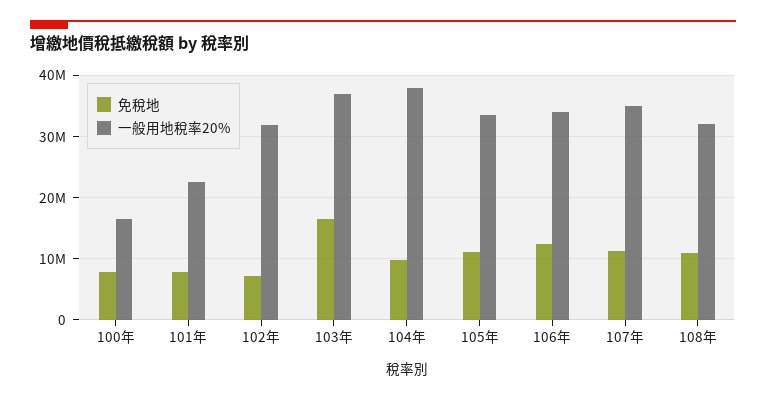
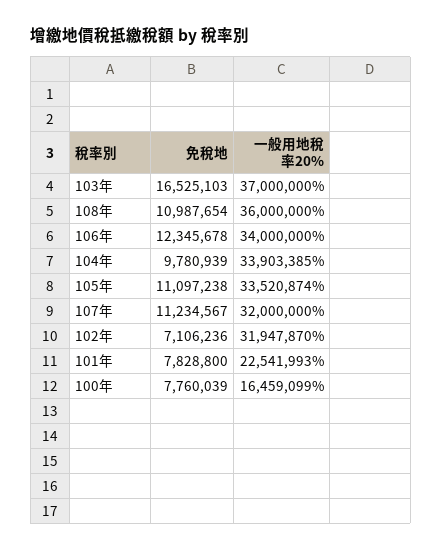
  {
    "免稅地": {
      "100年": 7760039,
      "101年": 7828800,
      "102年": 7106236,
      "103年": 16525103,
      "104年": 9780939,
      "105年": 11097238,
      "106年": 12345678,
      "107年": 11234567,
      "108年": 10987654
    },
    "一般用地稅率20%": {
      "100年": 16459099,
      "101年": 22541993,
      "102年": 31947870,
      "103年": 37000000,
-     "104年": 38000000,
+     "104年": 33903385,
      "105年": 33520874,
      "106年": 34000000,
-     "107年": 35000000,
+     "107年": 32000000,
-     "108年": 32000000
+     "108年": 36000000
    }
  }

